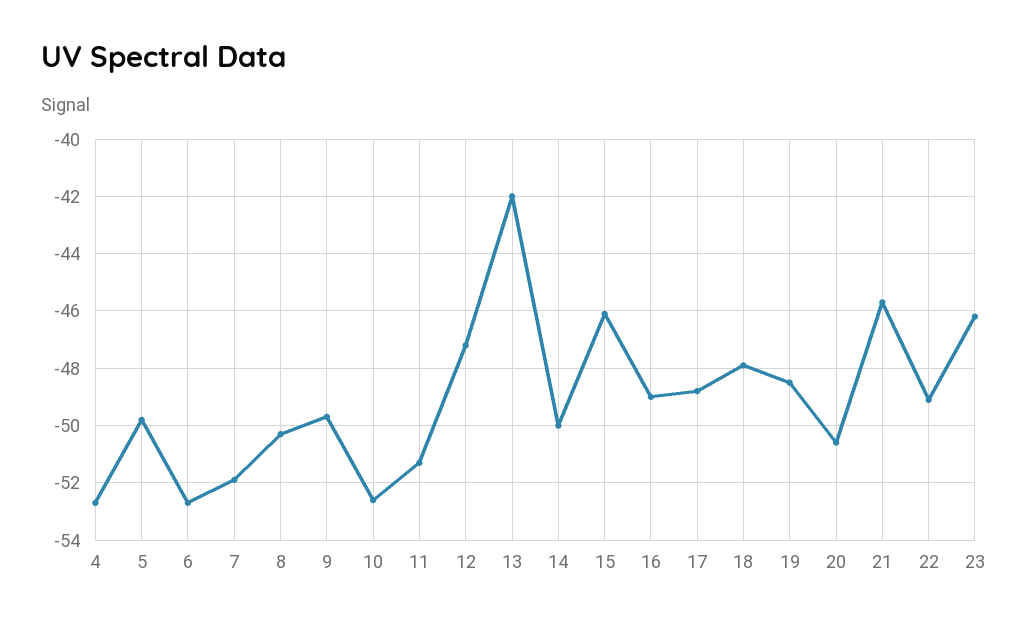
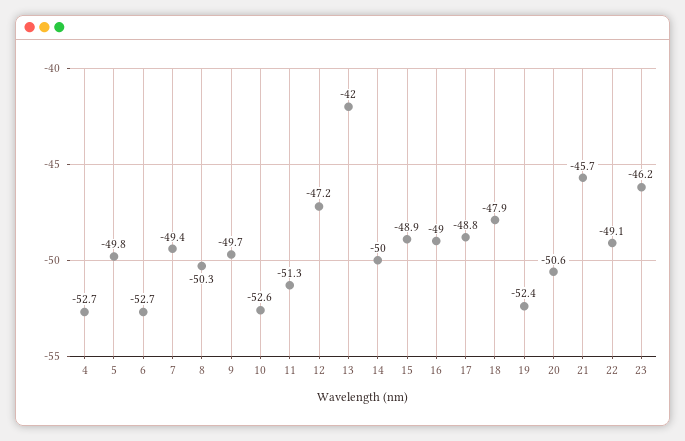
  {
    "4": -52.7,
    "5": -49.8,
    "6": -52.7,
-   "7": -52,
+   "7": -49.4,
    "8": -50.3,
    "9": -49.7,
    "10": -52.6,
    "11": -51.3,
    "12": -47.2,
    "13": -42,
    "14": -50,
-   "15": -46,
+   "15": -48.9,
    "16": -49,
    "17": -48.8,
    "18": -47.9,
-   "19": -48.5,
+   "19": -52.4,
    "20": -50.6,
    "21": -45.7,
    "22": -49.1,
    "23": -46.2
  }

